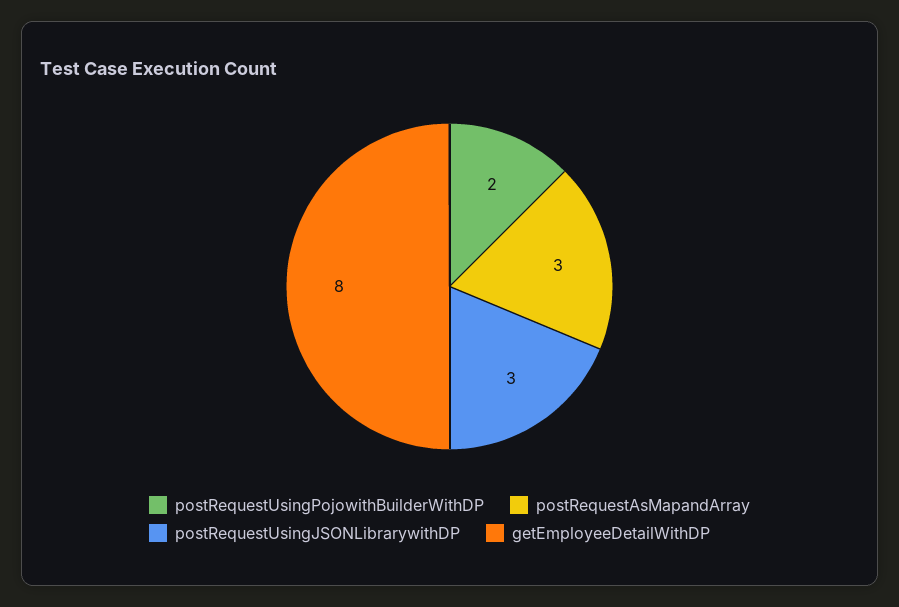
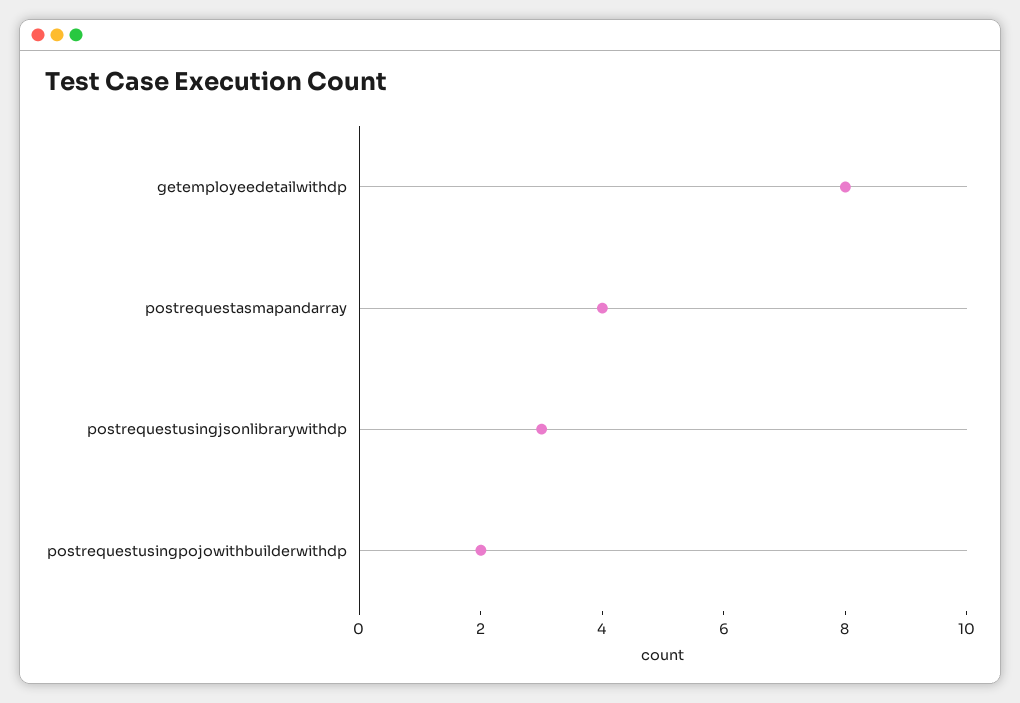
  {
    "postRequestUsingPojowithBuilderWithDP": 2,
-   "postRequestAsMapandArray": 3,
+   "postRequestAsMapandArray": 4,
    "postRequestUsingJSONLibrarywithDP": 3,
    "getEmployeeDetailWithDP": 8
  }

